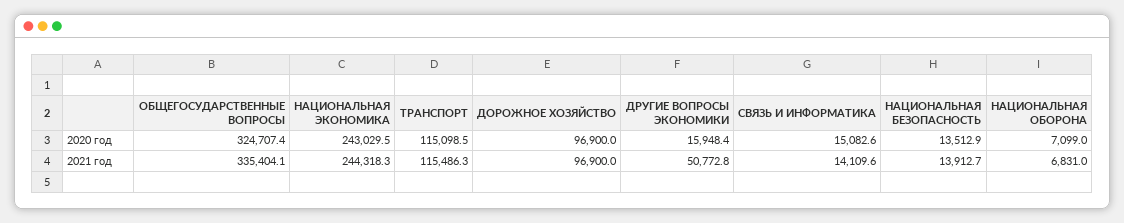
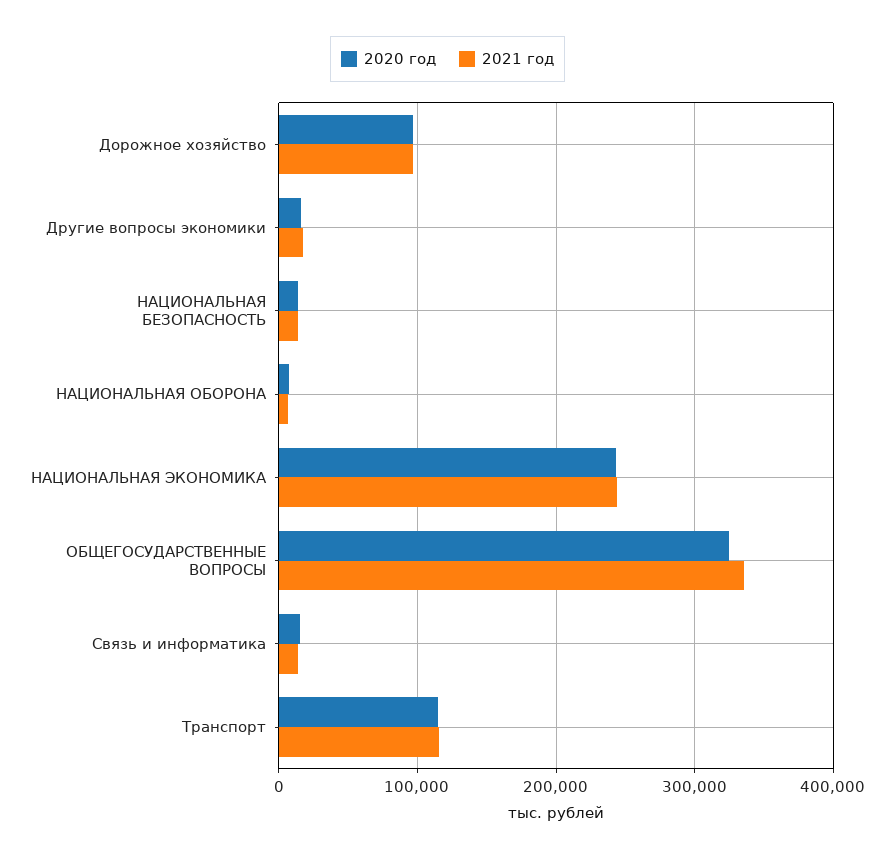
  {
    "2020 год": {
      "ОБЩЕГОСУДАРСТВЕННЫЕ ВОПРОСЫ": 324707.4,
      "НАЦИОНАЛЬНАЯ ЭКОНОМИКА": 243029.5,
      "ТРАНСПОРТ": 115098.5,
      "ДОРОЖНОЕ ХОЗЯЙСТВО": 96900,
      "ДРУГИЕ ВОПРОСЫ ЭКОНОМИКИ": 15948.4,
      "СВЯЗЬ И ИНФОРМАТИКА": 15082.6,
      "НАЦИОНАЛЬНАЯ БЕЗОПАСНОСТЬ": 13512.9,
      "НАЦИОНАЛЬНАЯ ОБОРОНА": 7099
    },
    "2021 год": {
      "ОБЩЕГОСУДАРСТВЕННЫЕ ВОПРОСЫ": 335404.1,
      "НАЦИОНАЛЬНАЯ ЭКОНОМИКА": 244318.3,
      "ТРАНСПОРТ": 115486.3,
      "ДОРОЖНОЕ ХОЗЯЙСТВО": 96900,
-     "ДРУГИЕ ВОПРОСЫ ЭКОНОМИКИ": 50772.8,
+     "ДРУГИЕ ВОПРОСЫ ЭКОНОМИКИ": 20000,
      "СВЯЗЬ И ИНФОРМАТИКА": 14109.6,
      "НАЦИОНАЛЬНАЯ БЕЗОПАСНОСТЬ": 13912.7,
      "НАЦИОНАЛЬНАЯ ОБОРОНА": 6831
    }
  }

